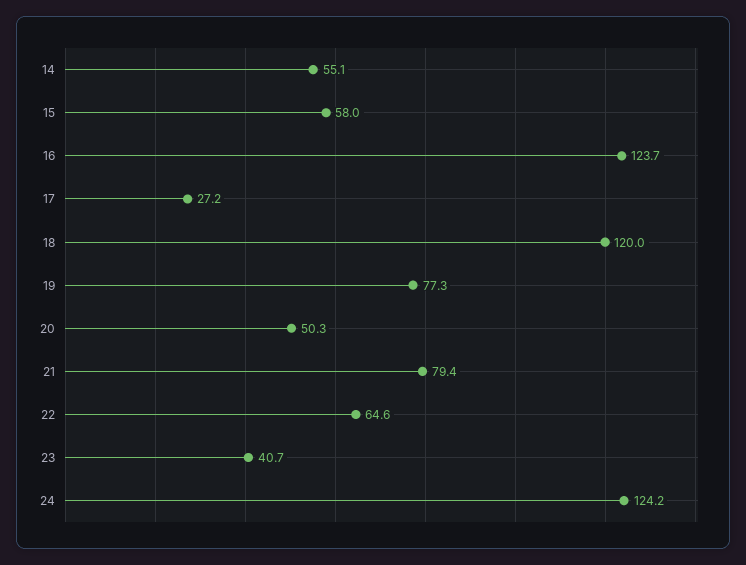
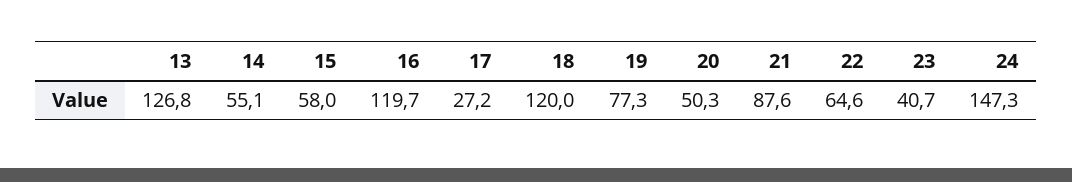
  {
    "14": 55.1,
    "15": 58,
-   "16": 123.7,
+   "16": 119.7,
    "17": 27.2,
    "18": 120,
    "19": 77.3,
    "20": 50.3,
-   "21": 79.4,
+   "21": 87.6,
    "22": 64.6,
    "23": 40.7,
-   "24": 124.2
+   "24": 147.3,
+   "13": 126.8
  }

